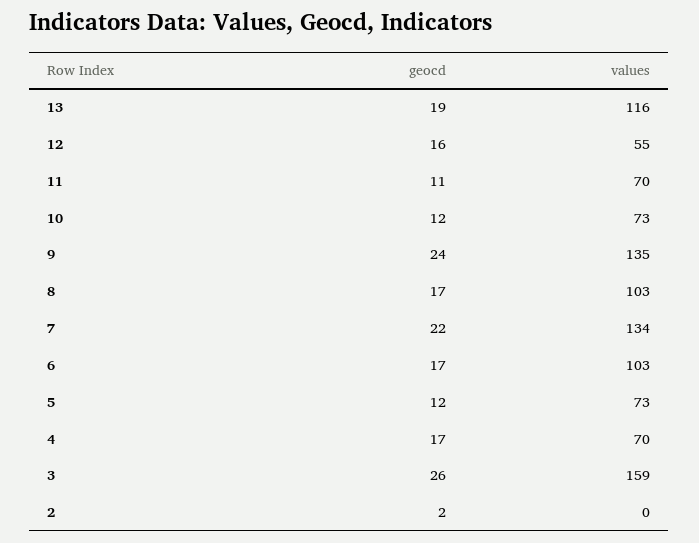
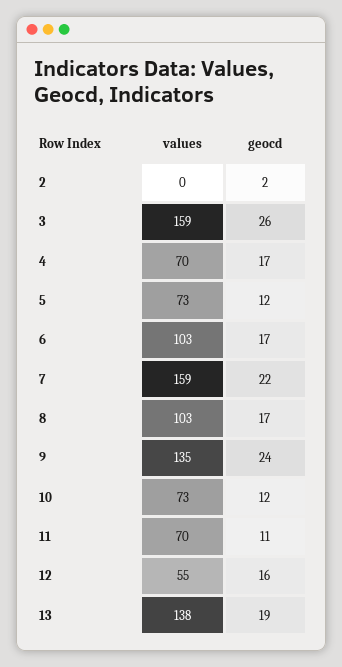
  {
    "geocd": {
      "13": 19,
      "12": 16,
      "11": 11,
      "10": 12,
      "9": 24,
      "8": 17,
      "7": 22,
      "6": 17,
      "5": 12,
      "4": 17,
      "3": 26,
      "2": 2
    },
    "values": {
-     "13": 116,
+     "13": 138,
      "12": 55,
      "11": 70,
      "10": 73,
      "9": 135,
      "8": 103,
-     "7": 134,
+     "7": 159,
      "6": 103,
      "5": 73,
      "4": 70,
      "3": 159,
      "2": 0
    }
  }

